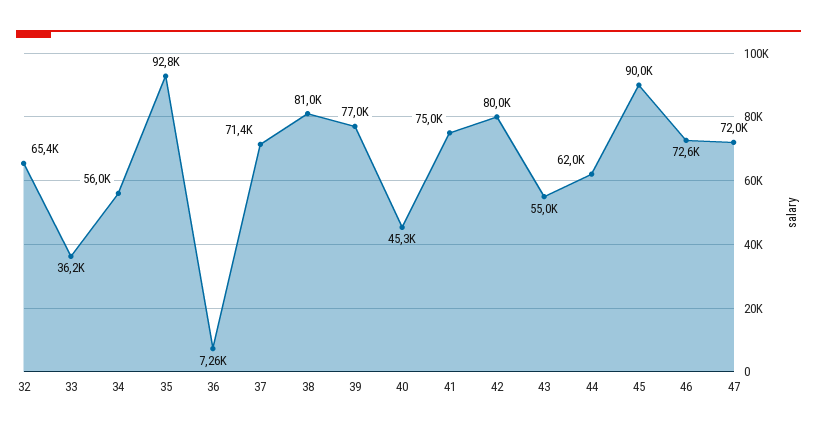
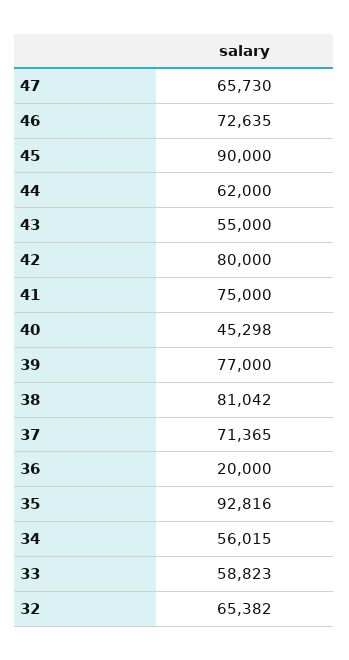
  {
    "32": 65382,
-   "33": 36200,
+   "33": 58823,
    "34": 56015,
    "35": 92816,
-   "36": 7260,
+   "36": 20000,
    "37": 71365,
    "38": 81042,
    "39": 77000,
    "40": 45298,
    "41": 75000,
    "42": 80000,
    "43": 55000,
    "44": 62000,
    "45": 90000,
    "46": 72635,
-   "47": 72000
+   "47": 65730
  }

